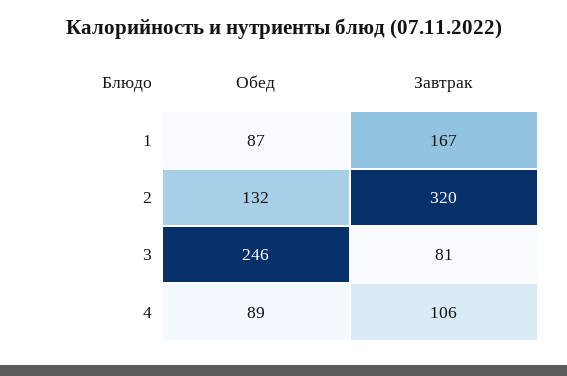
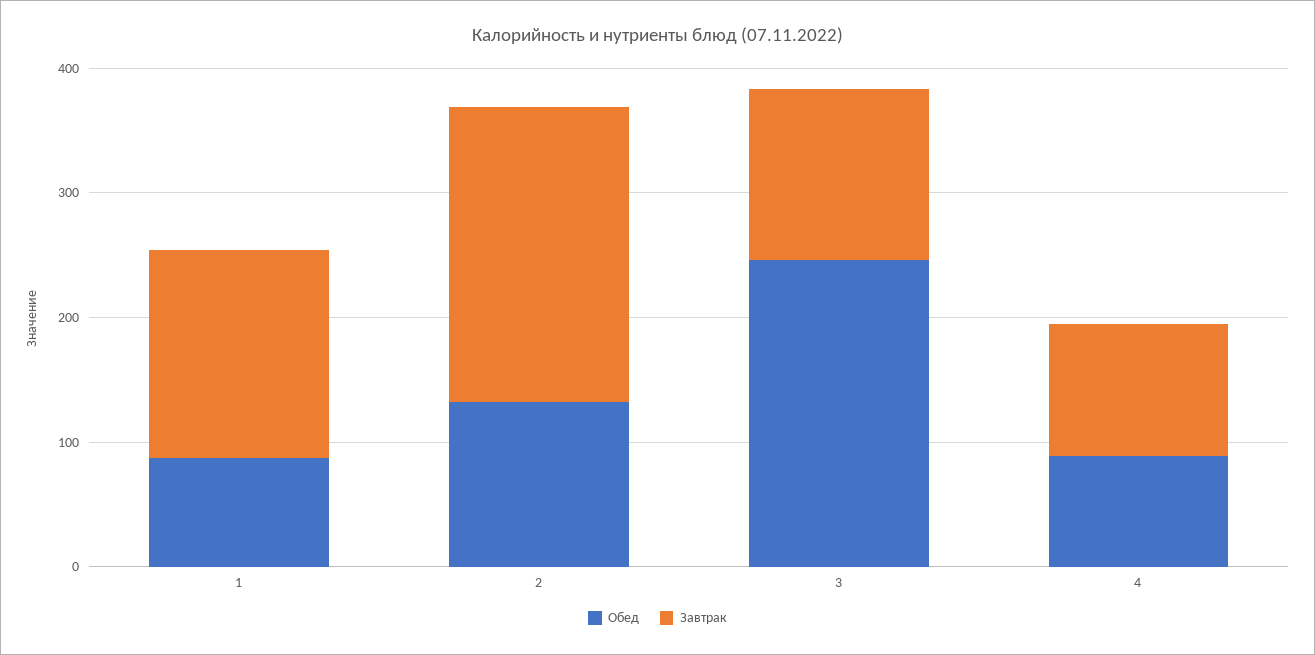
  {
    "Обед": {
      "1": 87,
      "2": 132,
      "3": 246,
      "4": 89
    },
    "Завтрак": {
      "1": 167,
-     "2": 320,
+     "2": 240,
-     "3": 81,
+     "3": 140,
      "4": 106
    }
  }

